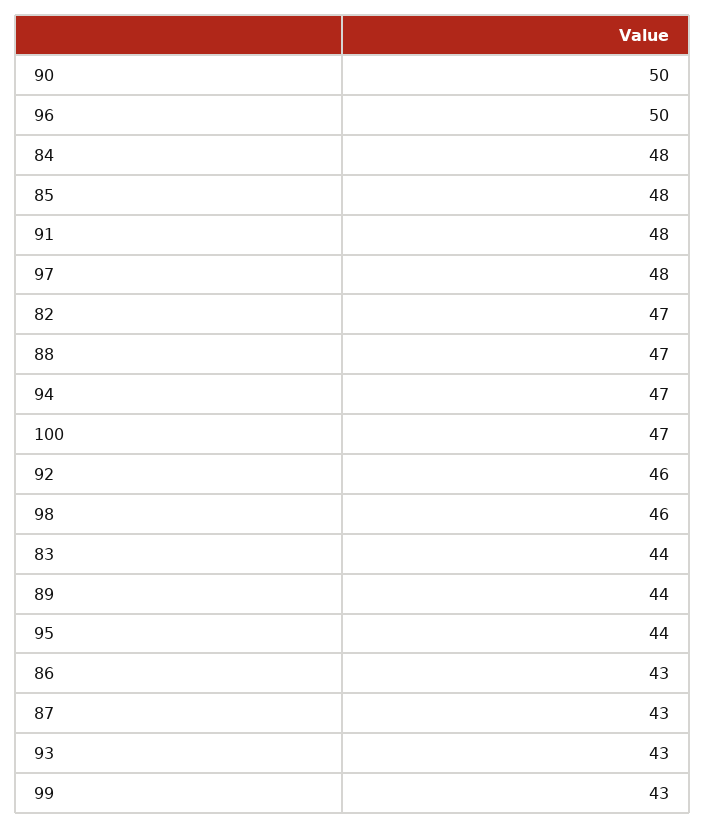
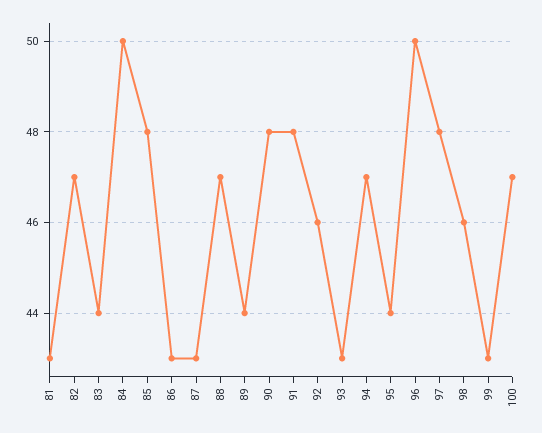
  {
-   "90": 50,
+   "90": 48,
    "96": 50,
-   "84": 48,
+   "84": 50,
    "85": 48,
    "91": 48,
    "97": 48,
    "82": 47,
    "88": 47,
    "94": 47,
    "100": 47,
    "92": 46,
    "98": 46,
    "83": 44,
    "89": 44,
    "95": 44,
    "86": 43,
    "87": 43,
    "93": 43,
-   "99": 43
+   "99": 43,
+   "81": 43
  }

